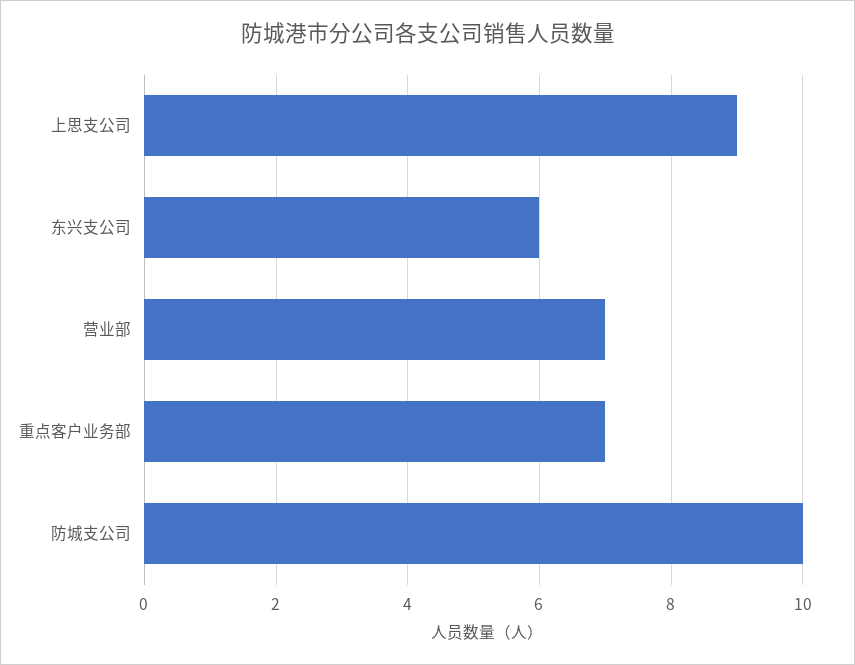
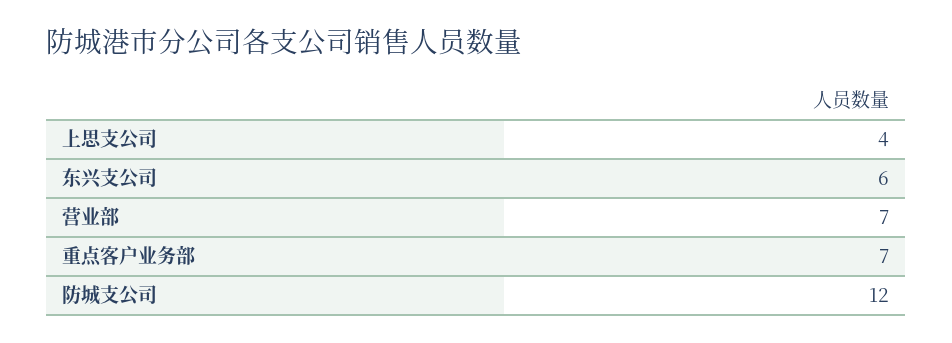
  {
-   "上思支公司": 9,
+   "上思支公司": 4,
    "东兴支公司": 6,
    "营业部": 7,
    "重点客户业务部": 7,
-   "防城支公司": 10
+   "防城支公司": 12
  }

